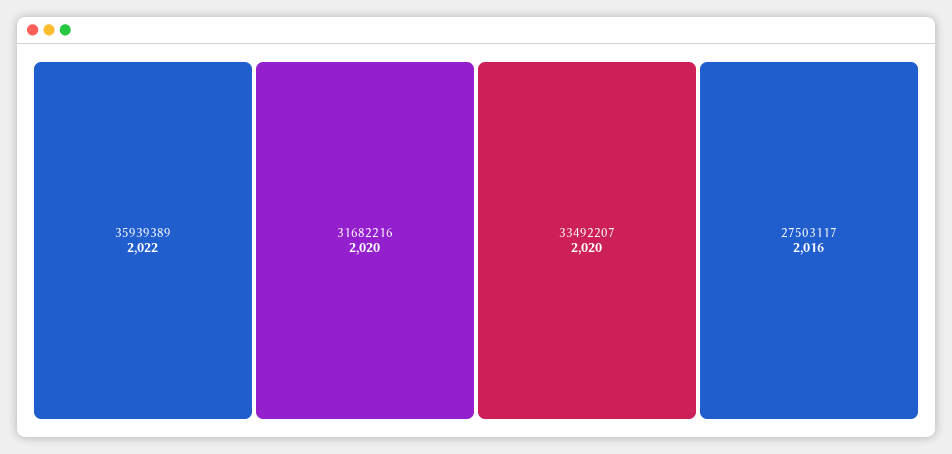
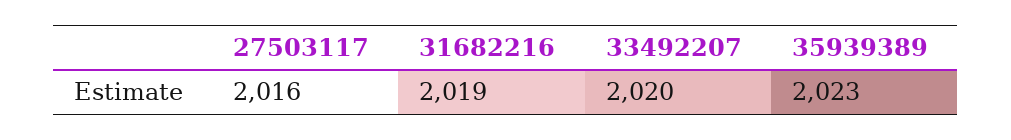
  {
-   "35939389": 2022,
+   "35939389": 2023,
-   "31682216": 2020,
+   "31682216": 2019,
    "33492207": 2020,
    "27503117": 2016
  }

